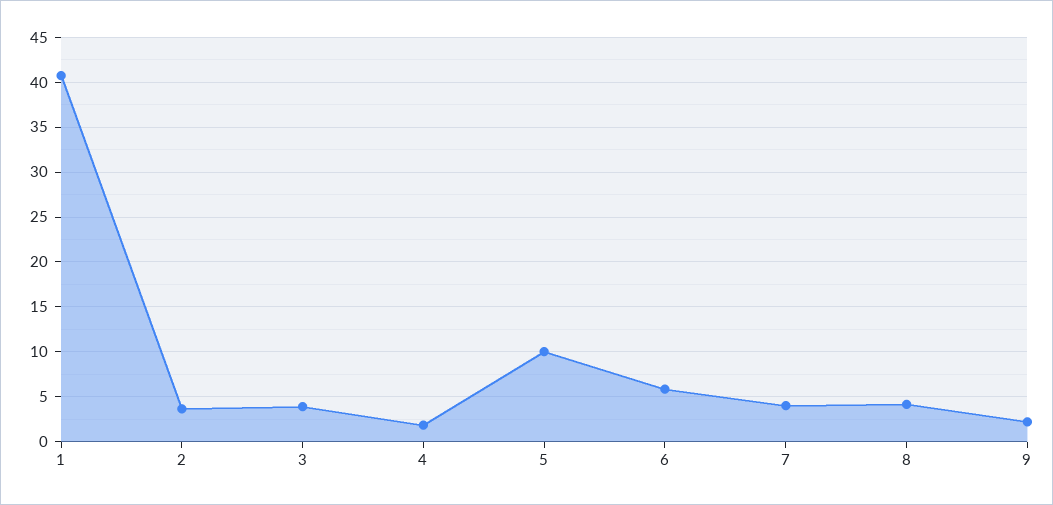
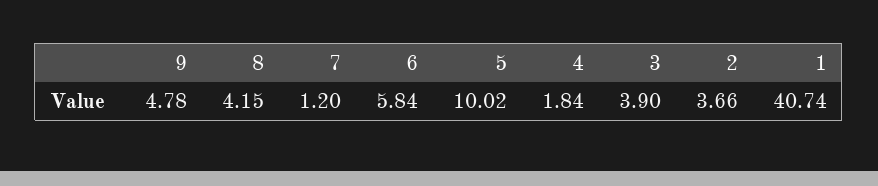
  {
    "1": 40.74,
    "2": 3.66,
    "3": 3.9,
    "4": 1.84,
    "5": 10.02,
    "6": 5.84,
-   "7": 4,
+   "7": 1.2,
    "8": 4.15,
-   "9": 2
+   "9": 4.78
  }

